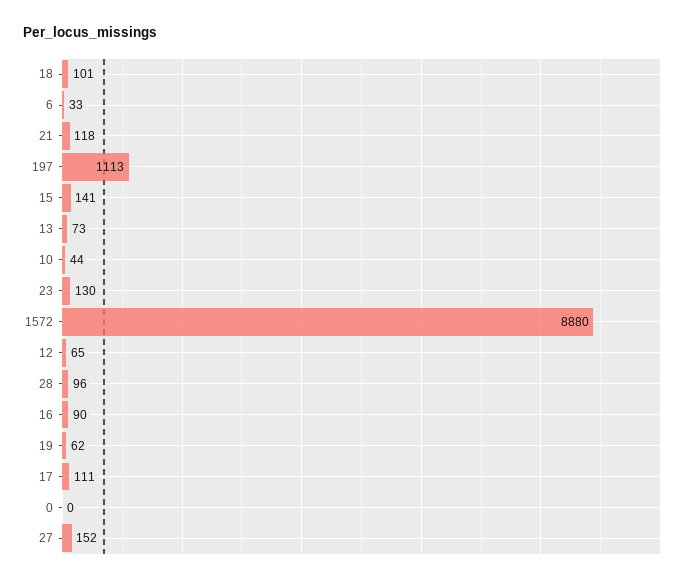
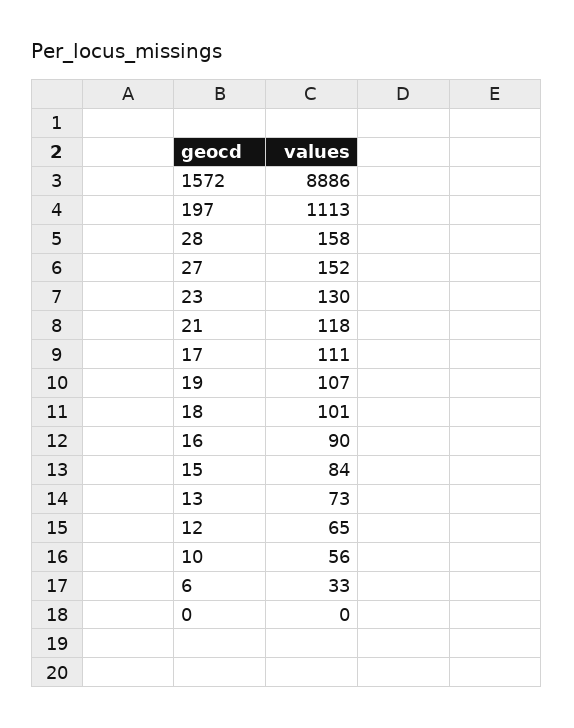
  {
    "18": 101,
    "6": 33,
    "21": 118,
    "197": 1113,
-   "15": 141,
+   "15": 84,
    "13": 73,
-   "10": 44,
+   "10": 56,
    "23": 130,
-   "1572": 8880,
+   "1572": 8886,
    "12": 65,
-   "28": 96,
+   "28": 158,
    "16": 90,
-   "19": 62,
+   "19": 107,
    "17": 111,
    "0": 0,
    "27": 152
  }

